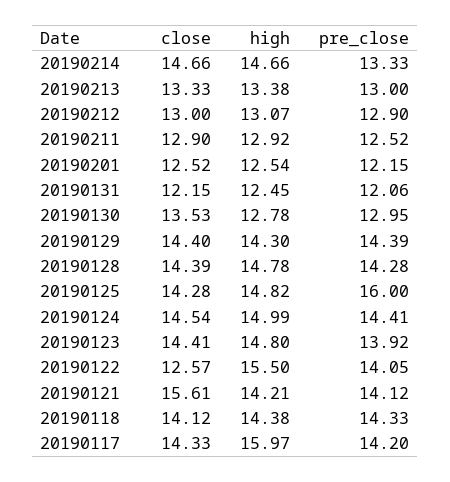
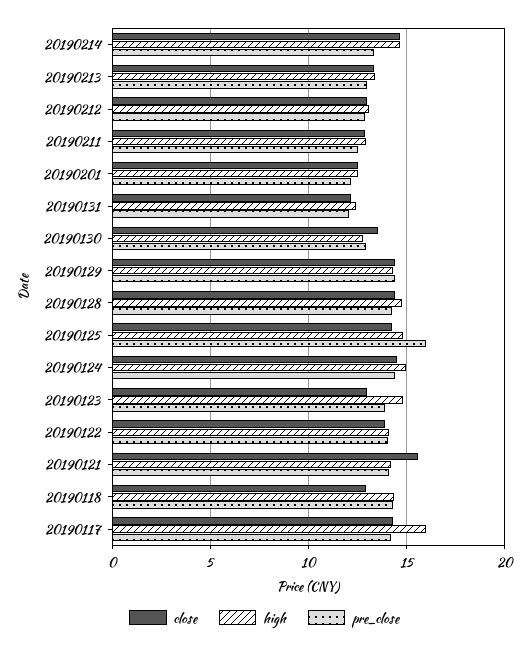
  {
    "close": {
      "20190214": 14.66,
      "20190213": 13.33,
      "20190212": 13,
      "20190211": 12.9,
      "20190201": 12.52,
      "20190131": 12.15,
      "20190130": 13.53,
      "20190129": 14.4,
      "20190128": 14.39,
      "20190125": 14.28,
      "20190124": 14.54,
-     "20190123": 14.41,
+     "20190123": 13,
-     "20190122": 12.57,
+     "20190122": 14,
      "20190121": 15.61,
-     "20190118": 14.12,
+     "20190118": 13,
      "20190117": 14.33
    },
    "high": {
      "20190214": 14.66,
      "20190213": 13.38,
      "20190212": 13.07,
      "20190211": 12.92,
      "20190201": 12.54,
      "20190131": 12.45,
      "20190130": 12.78,
      "20190129": 14.3,
      "20190128": 14.78,
      "20190125": 14.82,
      "20190124": 14.99,
      "20190123": 14.8,
-     "20190122": 15.5,
+     "20190122": 14,
      "20190121": 14.21,
      "20190118": 14.38,
      "20190117": 15.97
    },
    "pre_close": {
      "20190214": 13.33,
      "20190213": 13,
      "20190212": 12.9,
      "20190211": 12.52,
      "20190201": 12.15,
      "20190131": 12.06,
      "20190130": 12.95,
      "20190129": 14.39,
      "20190128": 14.28,
      "20190125": 16,
      "20190124": 14.41,
      "20190123": 13.92,
      "20190122": 14.05,
      "20190121": 14.12,
      "20190118": 14.33,
      "20190117": 14.2
    }
  }

